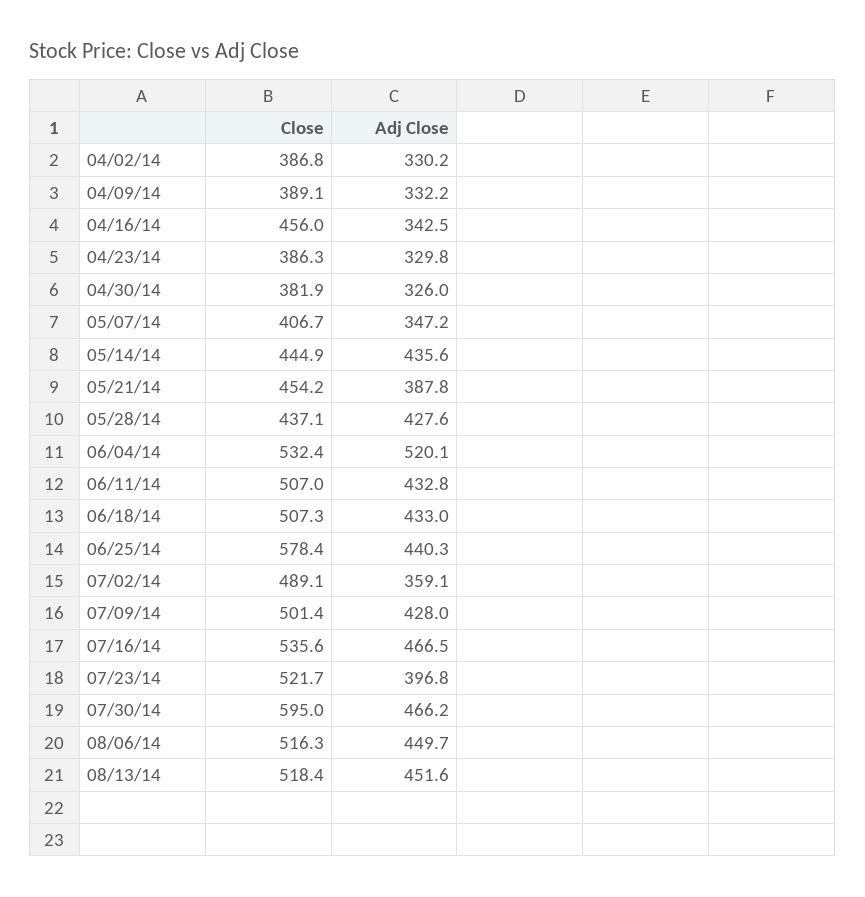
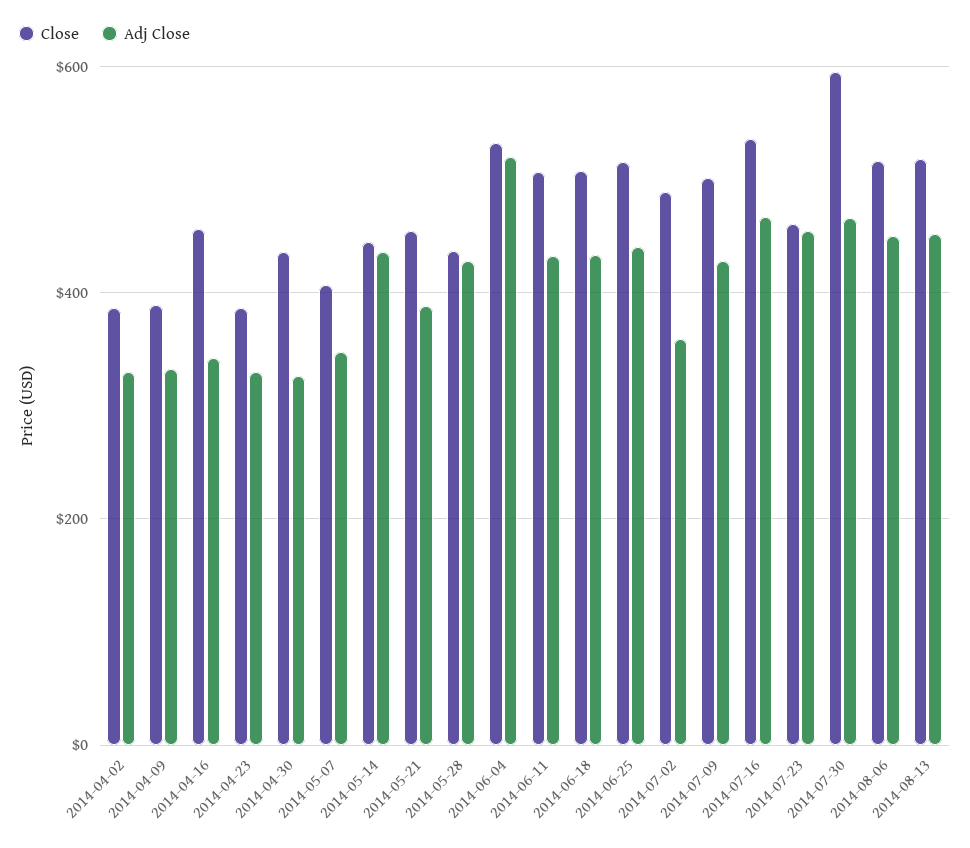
  {
    "Close": {
      "04/02/14": 386.8,
      "04/09/14": 389.1,
      "04/16/14": 456,
      "04/23/14": 386.3,
-     "04/30/14": 381.9,
+     "04/30/14": 440,
      "05/07/14": 406.7,
      "05/14/14": 444.9,
      "05/21/14": 454.2,
      "05/28/14": 437.1,
      "06/04/14": 532.4,
      "06/11/14": 507,
      "06/18/14": 507.3,
-     "06/25/14": 578.4,
+     "06/25/14": 520,
      "07/02/14": 489.1,
      "07/09/14": 501.4,
      "07/16/14": 535.6,
-     "07/23/14": 521.7,
+     "07/23/14": 460,
      "07/30/14": 595,
      "08/06/14": 516.3,
      "08/13/14": 518.4
    },
    "Adj Close": {
      "04/02/14": 330.2,
      "04/09/14": 332.2,
      "04/16/14": 342.5,
      "04/23/14": 329.8,
      "04/30/14": 326,
      "05/07/14": 347.2,
      "05/14/14": 435.6,
      "05/21/14": 387.8,
      "05/28/14": 427.6,
      "06/04/14": 520.1,
      "06/11/14": 432.8,
      "06/18/14": 433,
      "06/25/14": 440.3,
      "07/02/14": 359.1,
      "07/09/14": 428,
      "07/16/14": 466.5,
-     "07/23/14": 396.8,
+     "07/23/14": 460,
      "07/30/14": 466.2,
      "08/06/14": 449.7,
      "08/13/14": 451.6
    }
  }

